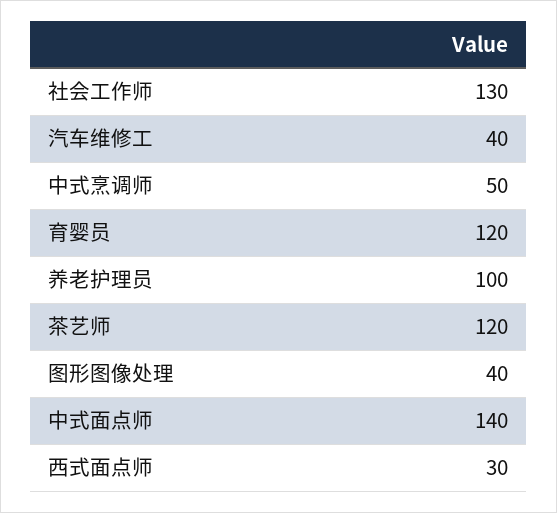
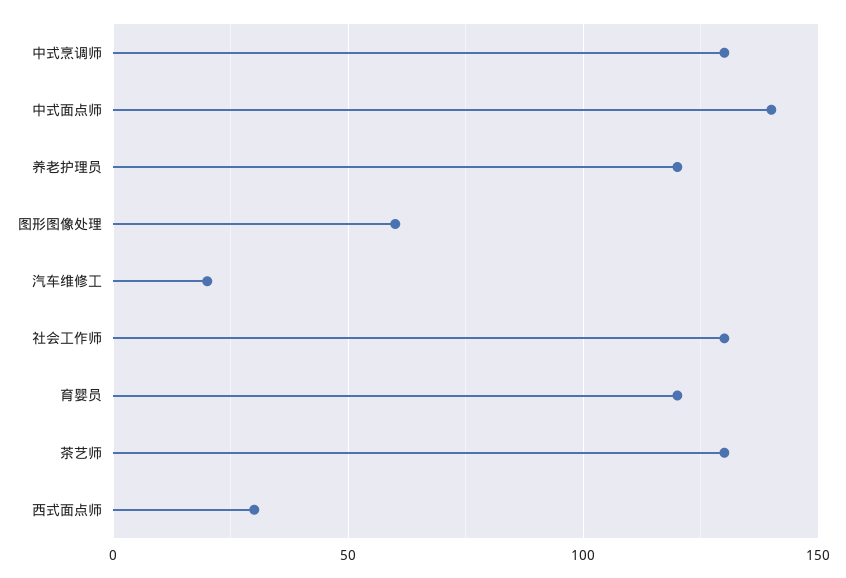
  {
    "社会工作师": 130,
-   "汽车维修工": 40,
+   "汽车维修工": 20,
-   "中式烹调师": 50,
+   "中式烹调师": 130,
    "育婴员": 120,
-   "养老护理员": 100,
+   "养老护理员": 120,
-   "茶艺师": 120,
+   "茶艺师": 130,
-   "图形图像处理": 40,
+   "图形图像处理": 60,
    "中式面点师": 140,
    "西式面点师": 30
  }

